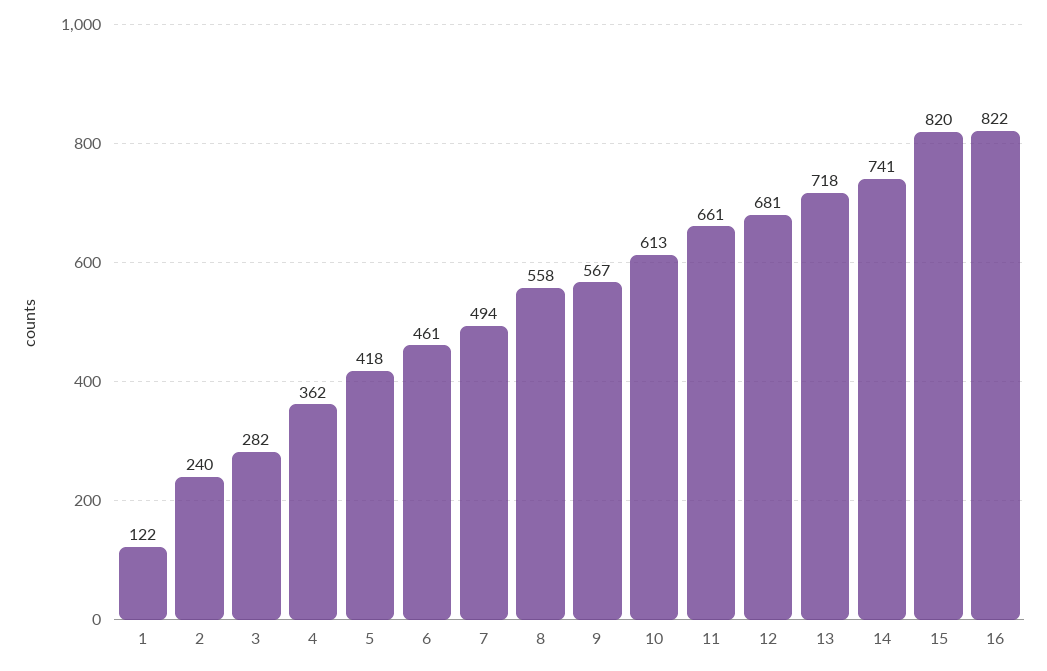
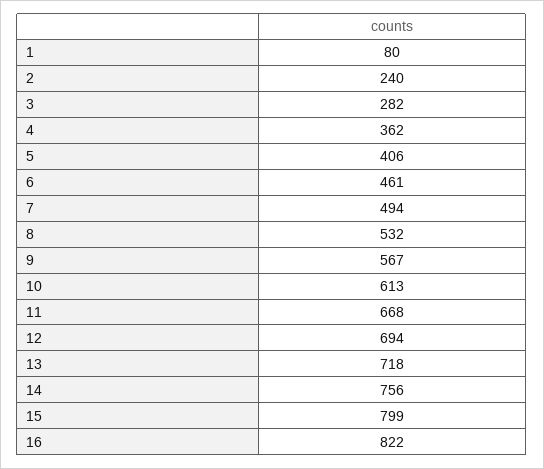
  {
-   "1": 122,
+   "1": 80,
    "2": 240,
    "3": 282,
    "4": 362,
-   "5": 418,
+   "5": 406,
    "6": 461,
    "7": 494,
-   "8": 558,
+   "8": 532,
    "9": 567,
    "10": 613,
-   "11": 661,
+   "11": 668,
-   "12": 681,
+   "12": 694,
    "13": 718,
-   "14": 741,
+   "14": 756,
-   "15": 820,
+   "15": 799,
    "16": 822
  }

